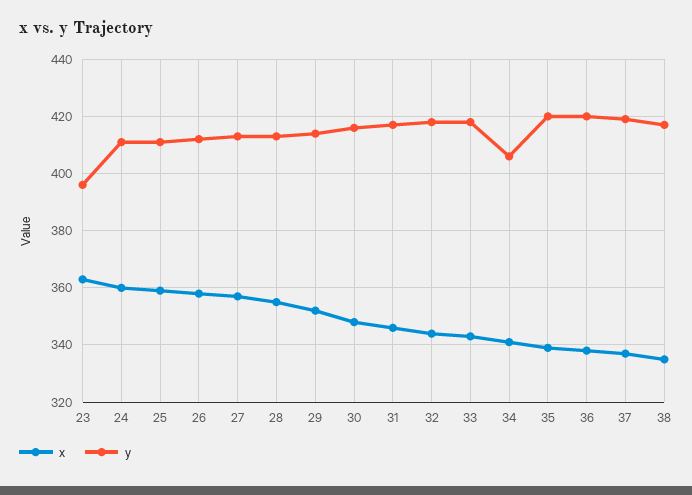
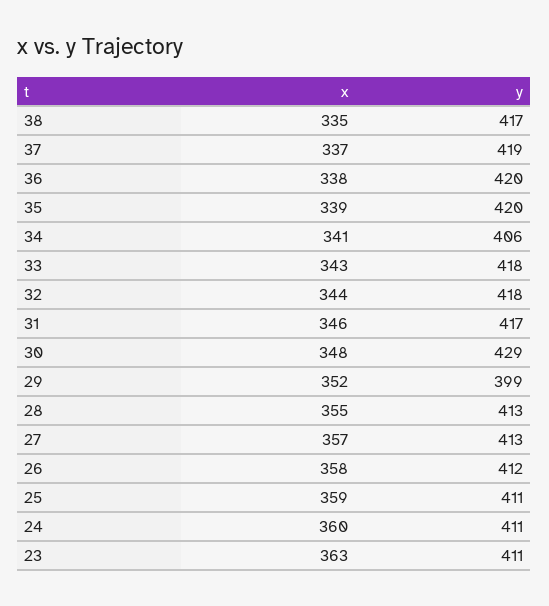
  {
    "x": {
      "23": 363,
      "24": 360,
      "25": 359,
      "26": 358,
      "27": 357,
      "28": 355,
      "29": 352,
      "30": 348,
      "31": 346,
      "32": 344,
      "33": 343,
      "34": 341,
      "35": 339,
      "36": 338,
      "37": 337,
      "38": 335
    },
    "y": {
-     "23": 395,
+     "23": 411,
      "24": 411,
      "25": 411,
      "26": 412,
      "27": 413,
      "28": 413,
-     "29": 415,
+     "29": 399,
-     "30": 415,
+     "30": 429,
      "31": 417,
      "32": 418,
      "33": 418,
      "34": 406,
      "35": 420,
      "36": 420,
      "37": 419,
      "38": 417
    }
  }

